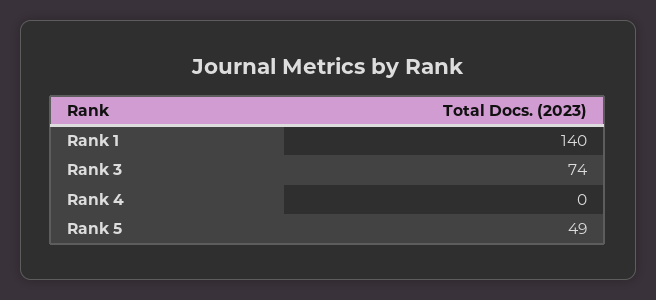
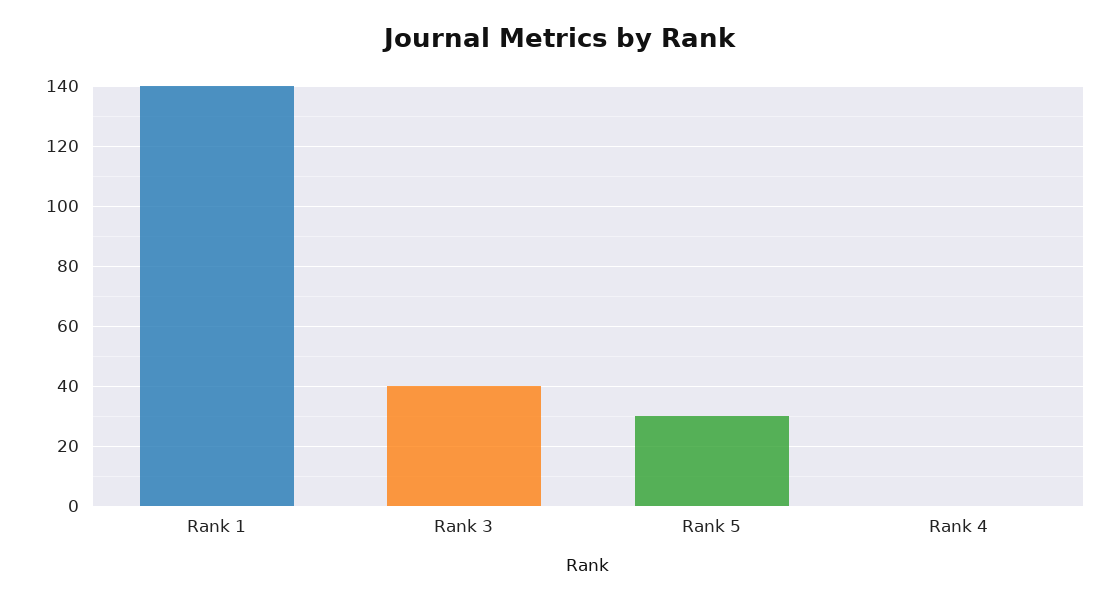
  {
    "Rank 1": 140,
-   "Rank 3": 74,
+   "Rank 3": 40,
    "Rank 4": 0,
-   "Rank 5": 49
+   "Rank 5": 30
  }

